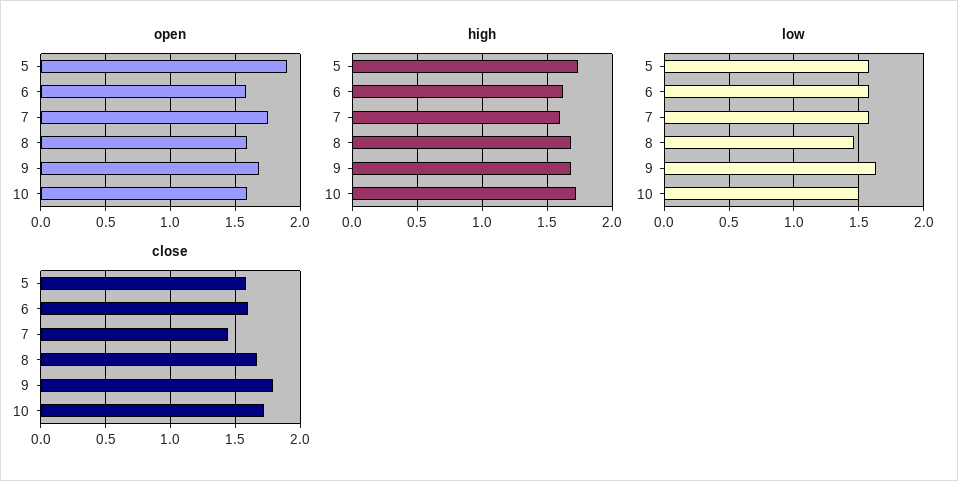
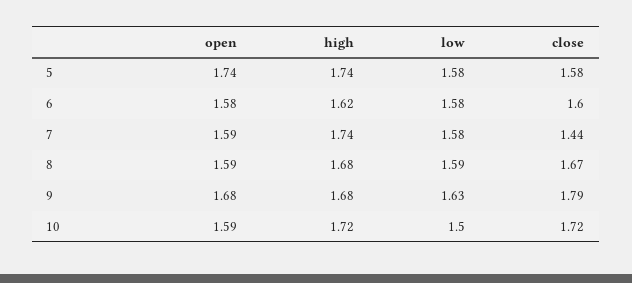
  {
    "open": {
-     "5": 1.9,
+     "5": 1.74,
      "6": 1.58,
-     "7": 1.75,
+     "7": 1.59,
      "8": 1.59,
      "9": 1.68,
      "10": 1.59
    },
    "high": {
      "5": 1.74,
      "6": 1.62,
-     "7": 1.6,
+     "7": 1.74,
      "8": 1.68,
      "9": 1.68,
      "10": 1.72
    },
    "low": {
      "5": 1.58,
      "6": 1.58,
      "7": 1.58,
-     "8": 1.45,
+     "8": 1.59,
      "9": 1.63,
      "10": 1.5
    },
    "close": {
      "5": 1.58,
      "6": 1.6,
      "7": 1.44,
      "8": 1.67,
      "9": 1.79,
      "10": 1.72
    }
  }

